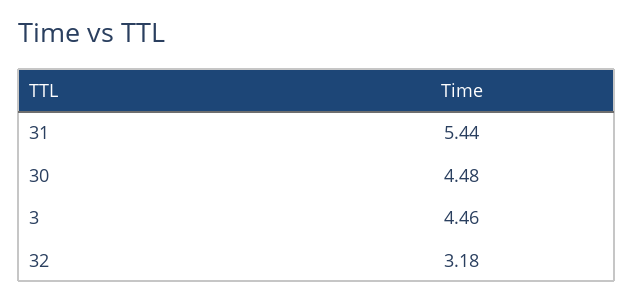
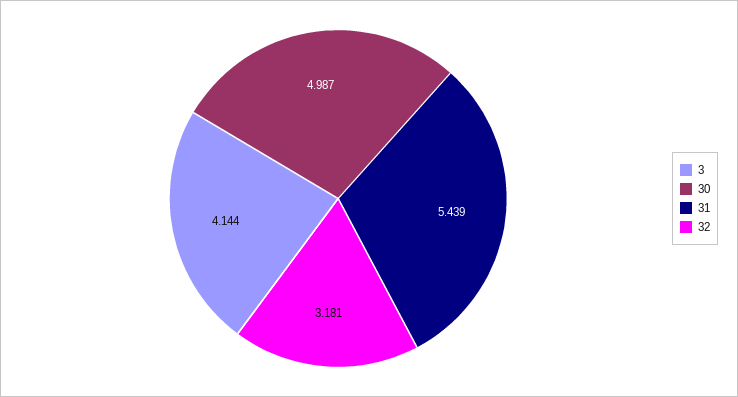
  {
    "31": 5.439,
-   "30": 4.48,
+   "30": 4.987,
-   "3": 4.46,
+   "3": 4.144,
    "32": 3.181
  }

